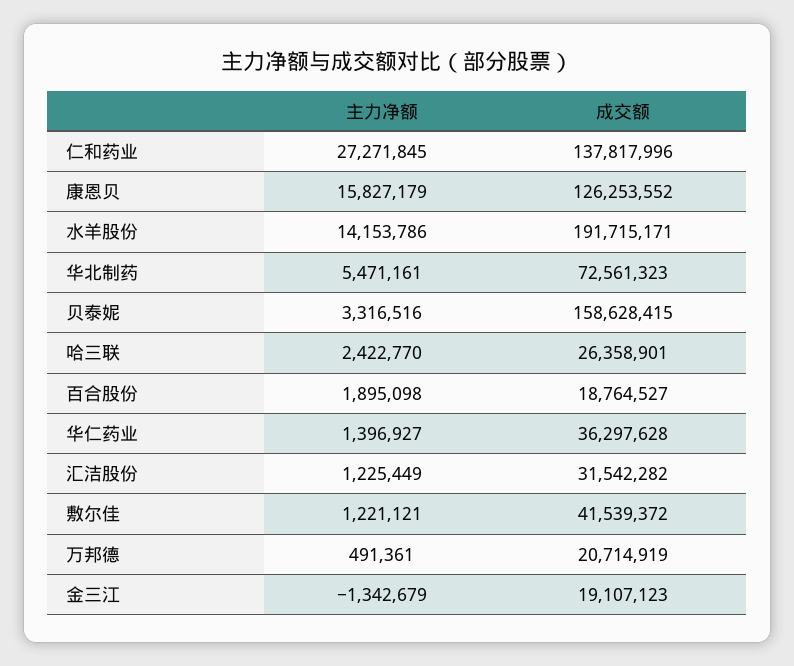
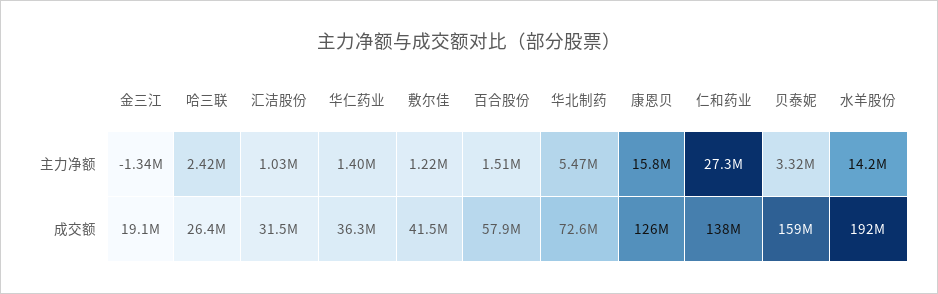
  {
    "主力净额": {
      "仁和药业": 27271845,
      "康恩贝": 15827179,
      "水羊股份": 14153786,
      "华北制药": 5471161,
      "贝泰妮": 3316516,
      "哈三联": 2422770,
-     "百合股份": 1895098,
+     "百合股份": 1510000,
      "华仁药业": 1396927,
-     "汇洁股份": 1225449,
+     "汇洁股份": 1030000,
      "敷尔佳": 1221121,
-     "万邦德": 491361,
      "金三江": -1342679
    },
    "成交额": {
      "仁和药业": 137817996,
      "康恩贝": 126253552,
      "水羊股份": 191715171,
      "华北制药": 72561323,
      "贝泰妮": 158628415,
      "哈三联": 26358901,
-     "百合股份": 18764527,
+     "百合股份": 57900000,
      "华仁药业": 36297628,
      "汇洁股份": 31542282,
      "敷尔佳": 41539372,
-     "万邦德": 20714919,
      "金三江": 19107123
    }
  }

